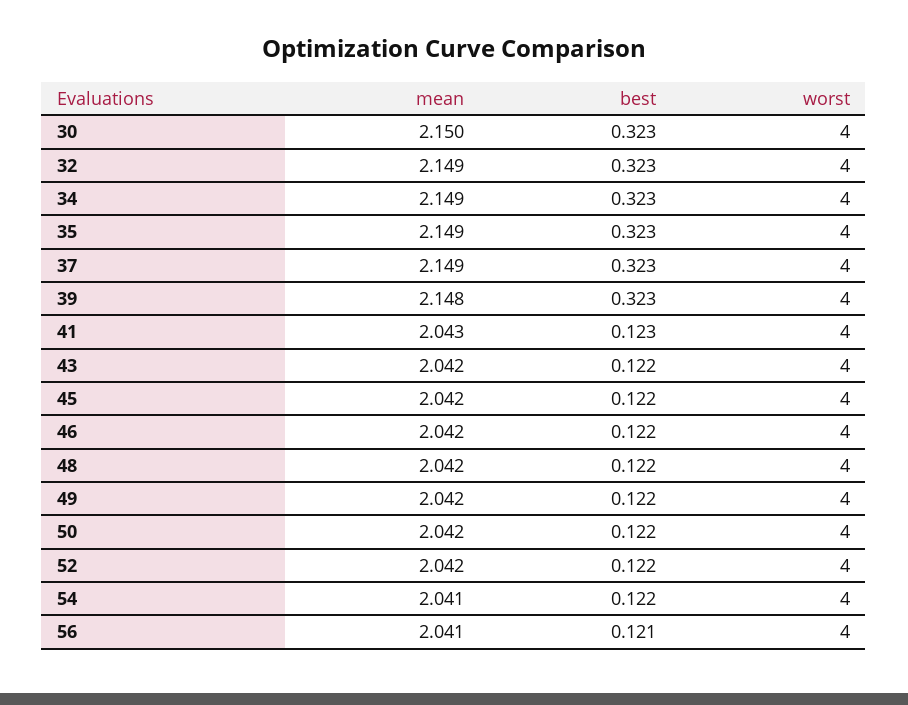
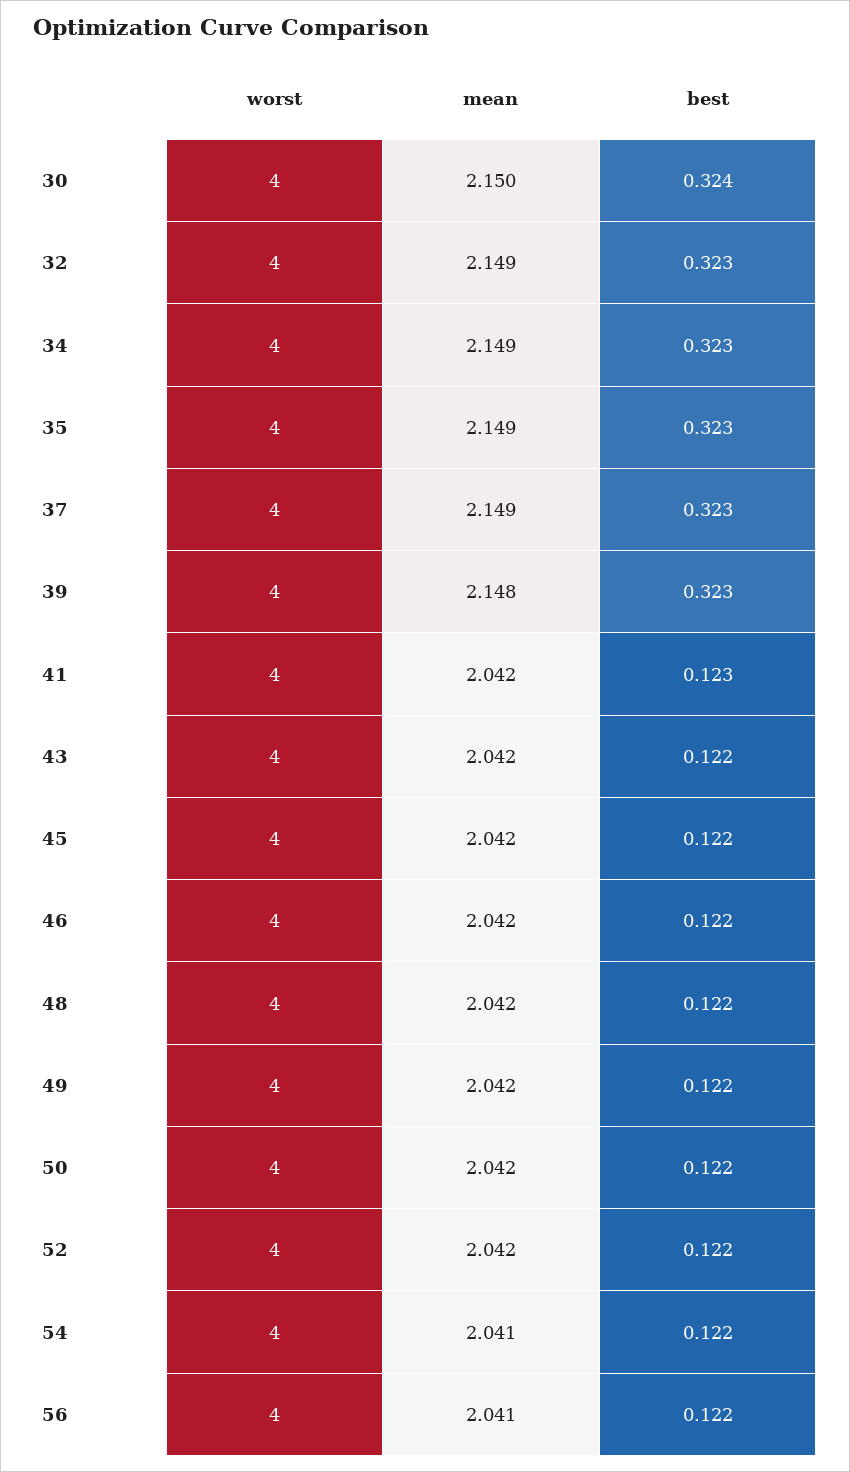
  {
    "mean": {
      "30": 2.15,
      "32": 2.149,
      "34": 2.149,
      "35": 2.149,
      "37": 2.149,
      "39": 2.148,
-     "41": 2.043,
+     "41": 2.042,
      "43": 2.042,
      "45": 2.042,
      "46": 2.042,
      "48": 2.042,
      "49": 2.042,
      "50": 2.042,
      "52": 2.042,
      "54": 2.041,
      "56": 2.041
    },
    "best": {
-     "30": 0.323,
+     "30": 0.324,
      "32": 0.323,
      "34": 0.323,
      "35": 0.323,
      "37": 0.323,
      "39": 0.323,
      "41": 0.123,
      "43": 0.122,
      "45": 0.122,
      "46": 0.122,
      "48": 0.122,
      "49": 0.122,
      "50": 0.122,
      "52": 0.122,
      "54": 0.122,
-     "56": 0.121
+     "56": 0.122
    },
    "worst": {
      "30": 4,
      "32": 4,
      "34": 4,
      "35": 4,
      "37": 4,
      "39": 4,
      "41": 4,
      "43": 4,
      "45": 4,
      "46": 4,
      "48": 4,
      "49": 4,
      "50": 4,
      "52": 4,
      "54": 4,
      "56": 4
    }
  }

